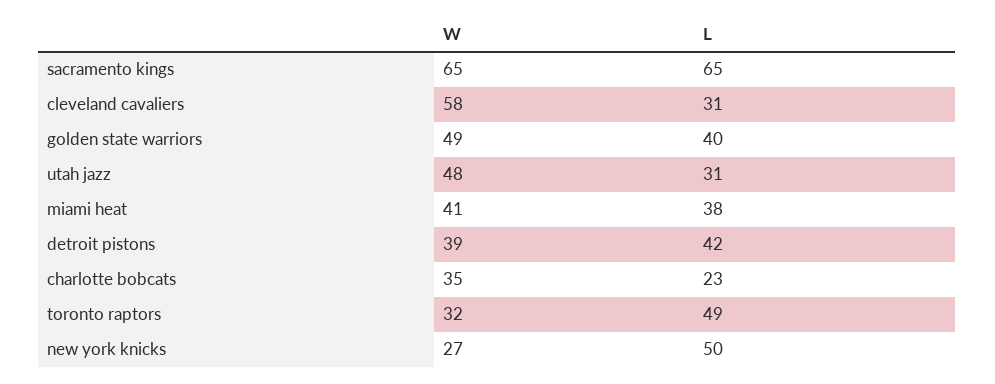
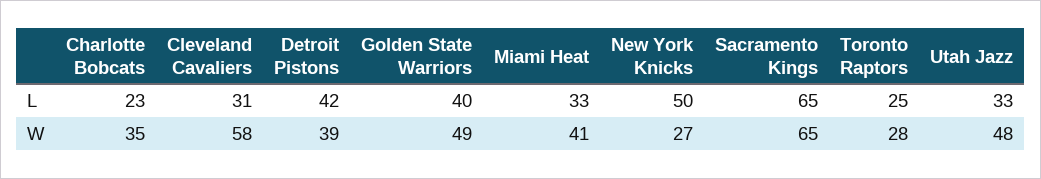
  {
    "W": {
      "sacramento kings": 65,
      "cleveland cavaliers": 58,
      "golden state warriors": 49,
      "utah jazz": 48,
      "miami heat": 41,
      "detroit pistons": 39,
      "charlotte bobcats": 35,
-     "toronto raptors": 32,
+     "toronto raptors": 28,
      "new york knicks": 27
    },
    "L": {
      "sacramento kings": 65,
      "cleveland cavaliers": 31,
      "golden state warriors": 40,
-     "utah jazz": 31,
+     "utah jazz": 33,
-     "miami heat": 38,
+     "miami heat": 33,
      "detroit pistons": 42,
      "charlotte bobcats": 23,
-     "toronto raptors": 49,
+     "toronto raptors": 25,
      "new york knicks": 50
    }
  }

